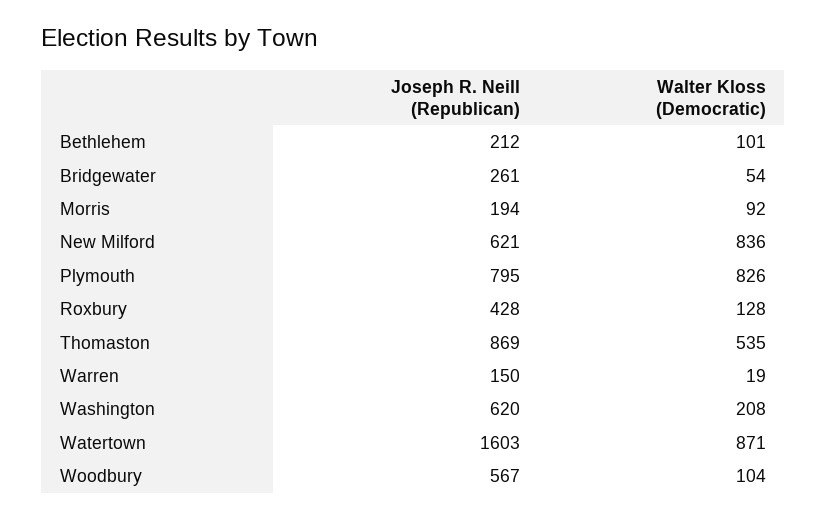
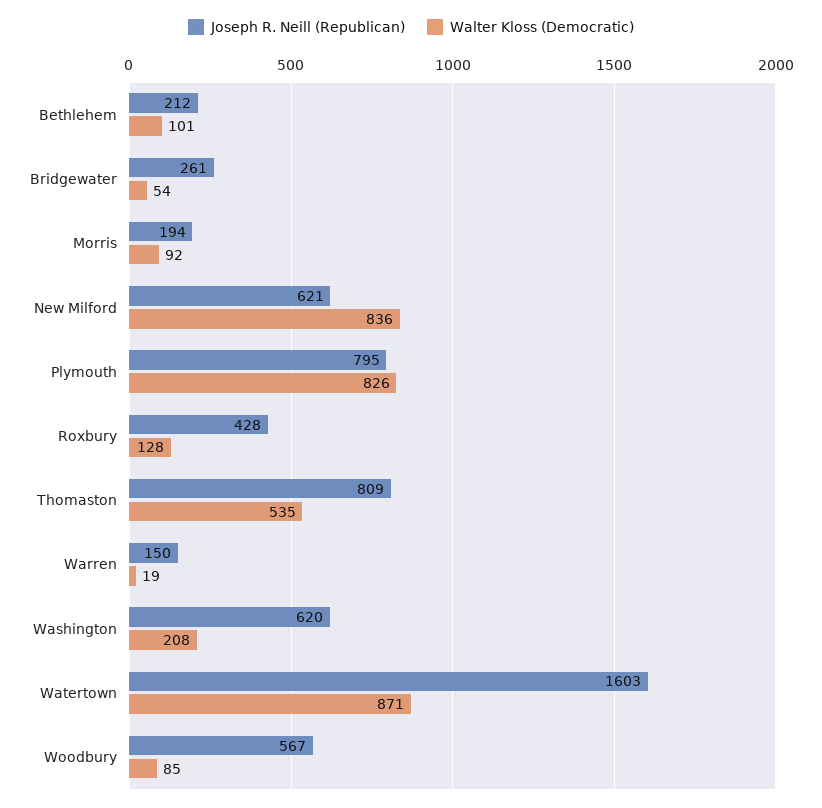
  {
    "Joseph R. Neill (Republican)": {
      "Bethlehem": 212,
      "Bridgewater": 261,
      "Morris": 194,
      "New Milford": 621,
      "Plymouth": 795,
      "Roxbury": 428,
-     "Thomaston": 869,
+     "Thomaston": 809,
      "Warren": 150,
      "Washington": 620,
      "Watertown": 1603,
      "Woodbury": 567
    },
    "Walter Kloss (Democratic)": {
      "Bethlehem": 101,
      "Bridgewater": 54,
      "Morris": 92,
      "New Milford": 836,
      "Plymouth": 826,
      "Roxbury": 128,
      "Thomaston": 535,
      "Warren": 19,
      "Washington": 208,
      "Watertown": 871,
-     "Woodbury": 104
+     "Woodbury": 85
    }
  }

